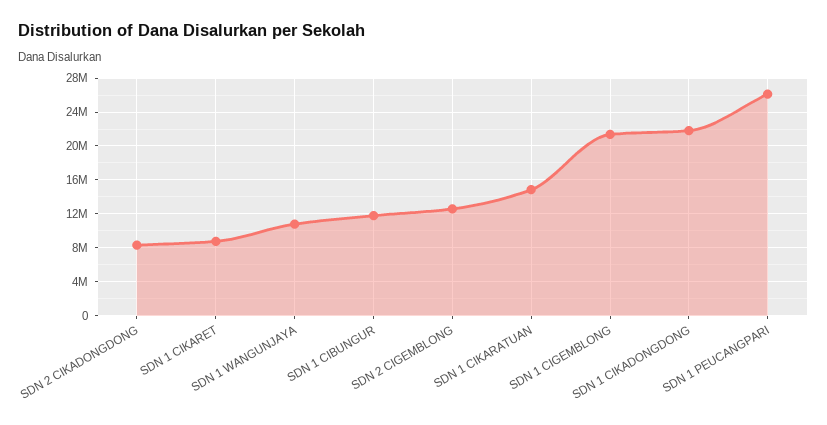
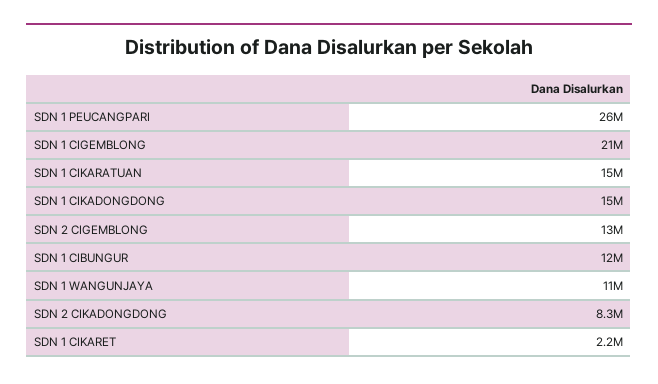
  {
    "SDN 2 CIKADONGDONG": 8300000,
-   "SDN 1 CIKARET": 9000000,
+   "SDN 1 CIKARET": 2200000,
    "SDN 1 WANGUNJAYA": 11000000,
    "SDN 1 CIBUNGUR": 12000000,
    "SDN 2 CIGEMBLONG": 13000000,
    "SDN 1 CIKARATUAN": 15000000,
    "SDN 1 CIGEMBLONG": 21000000,
-   "SDN 1 CIKADONGDONG": 22000000,
+   "SDN 1 CIKADONGDONG": 15000000,
    "SDN 1 PEUCANGPARI": 26000000
  }

